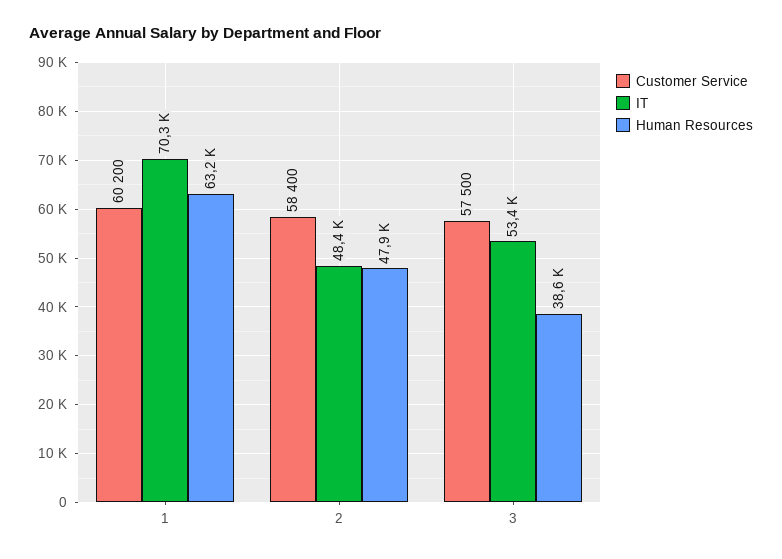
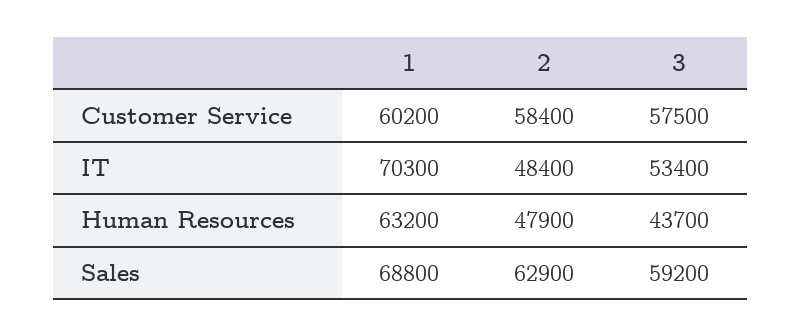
  {
    "Customer Service": {
      "1": 60200,
      "2": 58400,
      "3": 57500
    },
    "IT": {
      "1": 70300,
      "2": 48400,
      "3": 53400
    },
    "Human Resources": {
      "1": 63200,
      "2": 47900,
-     "3": 38600
+     "3": 43700
-   }
+   },
+   "Sales": {
+     "1": 68800,
+     "2": 62900,
+     "3": 59200
+   }
  }

